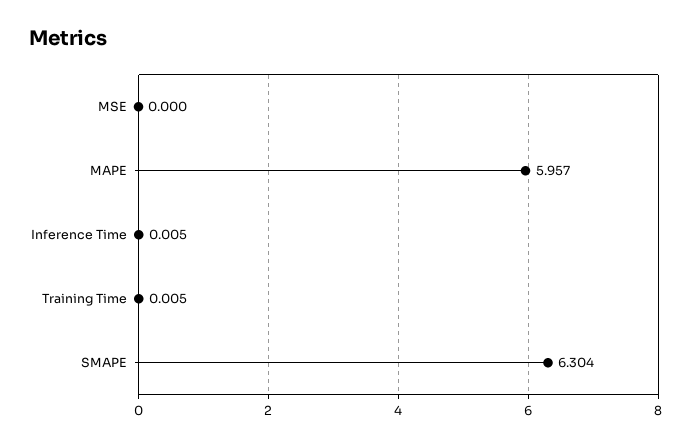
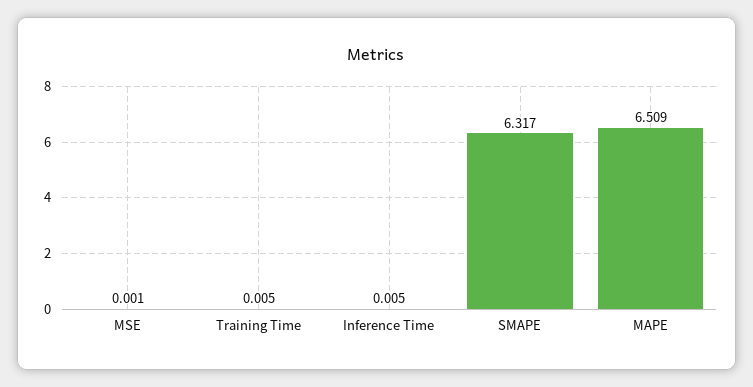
  {
-   "MSE": 0,
+   "MSE": 0.001,
-   "MAPE": 5.957,
+   "MAPE": 6.509,
    "Inference Time": 0.005,
    "Training Time": 0.005,
-   "SMAPE": 6.304
+   "SMAPE": 6.317
  }

